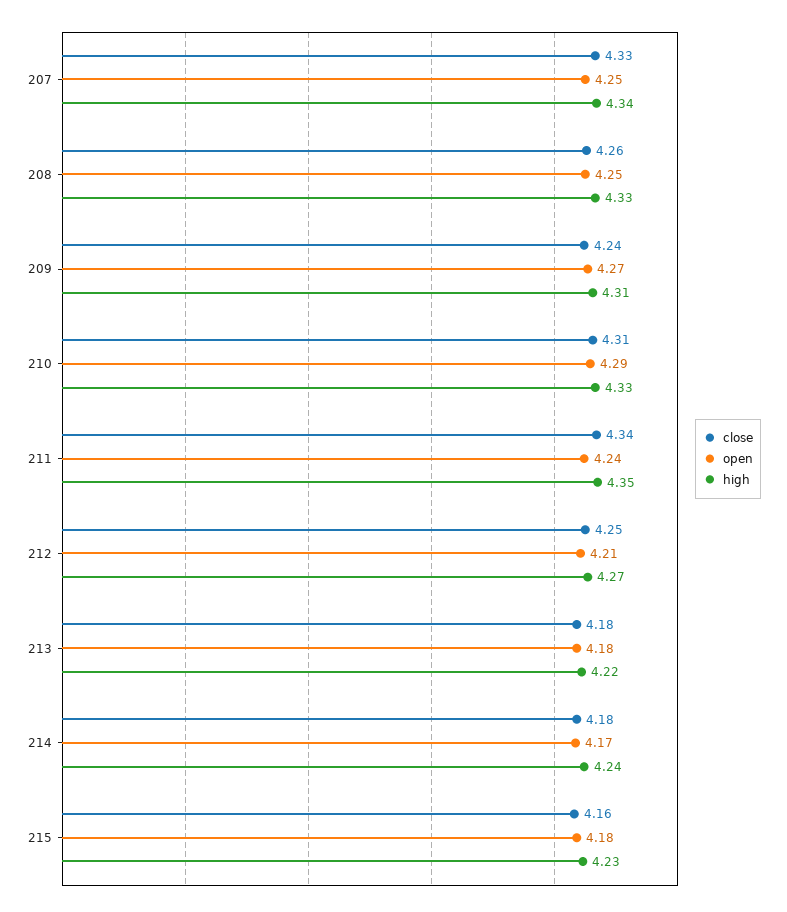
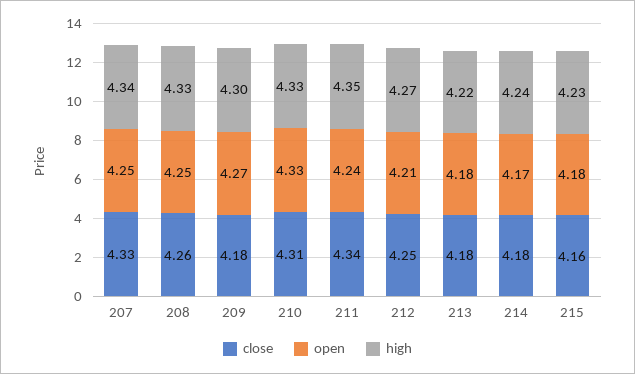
  {
    "close": {
      "207": 4.33,
      "208": 4.26,
-     "209": 4.24,
+     "209": 4.18,
      "210": 4.31,
      "211": 4.34,
      "212": 4.25,
      "213": 4.18,
      "214": 4.18,
      "215": 4.16
    },
    "open": {
      "207": 4.25,
      "208": 4.25,
      "209": 4.27,
-     "210": 4.29,
+     "210": 4.33,
      "211": 4.24,
      "212": 4.21,
      "213": 4.18,
      "214": 4.17,
      "215": 4.18
    },
    "high": {
      "207": 4.34,
      "208": 4.33,
-     "209": 4.31,
+     "209": 4.3,
      "210": 4.33,
      "211": 4.35,
      "212": 4.27,
      "213": 4.22,
      "214": 4.24,
      "215": 4.23
    }
  }

